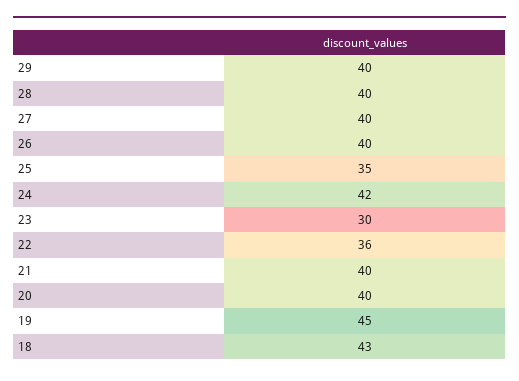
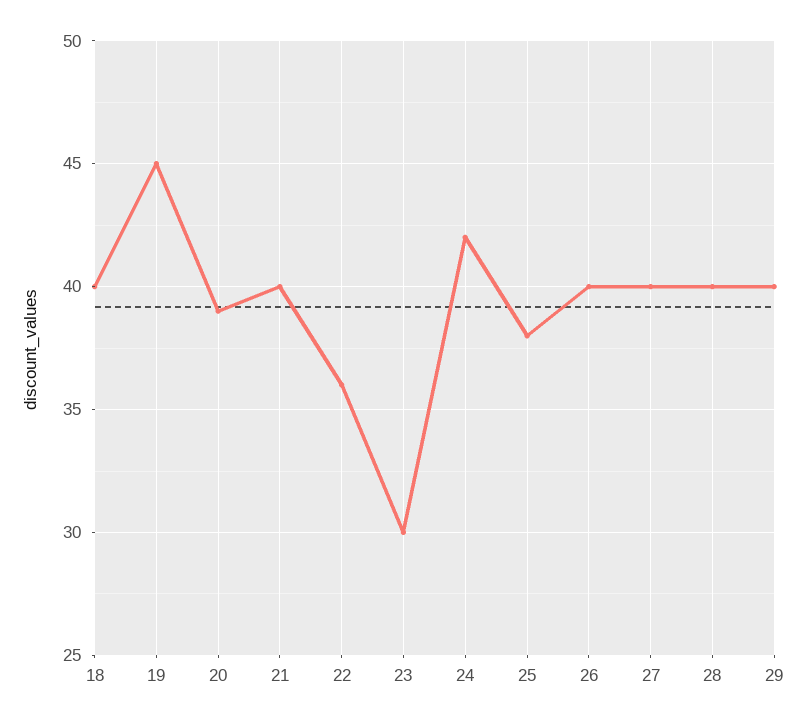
  {
    "29": 40,
    "28": 40,
    "27": 40,
    "26": 40,
-   "25": 35,
+   "25": 38,
    "24": 42,
    "23": 30,
    "22": 36,
    "21": 40,
-   "20": 40,
+   "20": 39,
    "19": 45,
-   "18": 43
+   "18": 40
  }

